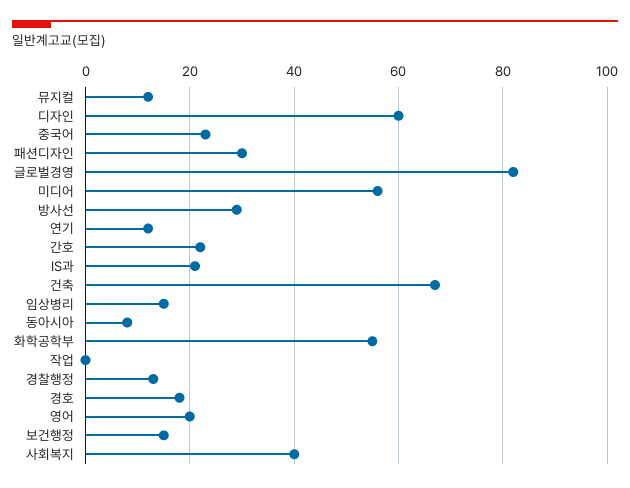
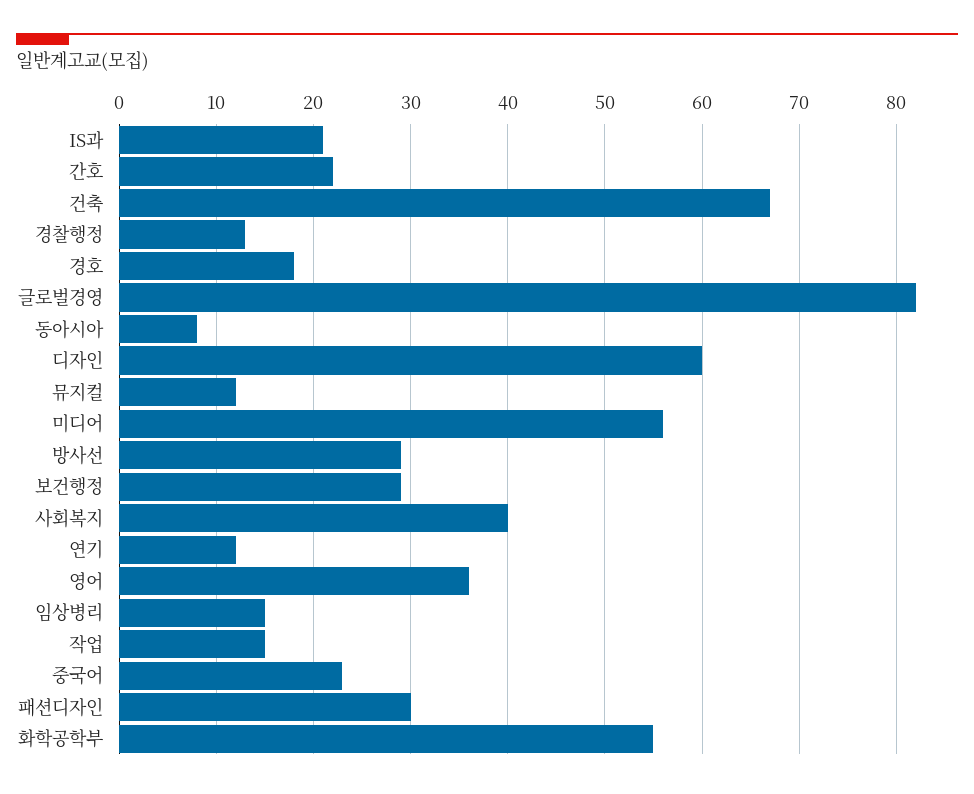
  {
    "뮤지컬": 12,
    "디자인": 60,
    "중국어": 23,
    "패션디자인": 30,
    "글로벌경영": 82,
    "미디어": 56,
    "방사선": 29,
    "연기": 12,
    "간호": 22,
    "IS과": 21,
    "건축": 67,
    "임상병리": 15,
    "동아시아": 8,
    "화학공학부": 55,
-   "작업": 0,
+   "작업": 15,
    "경찰행정": 13,
    "경호": 18,
-   "영어": 20,
+   "영어": 36,
-   "보건행정": 15,
+   "보건행정": 29,
    "사회복지": 40
  }

